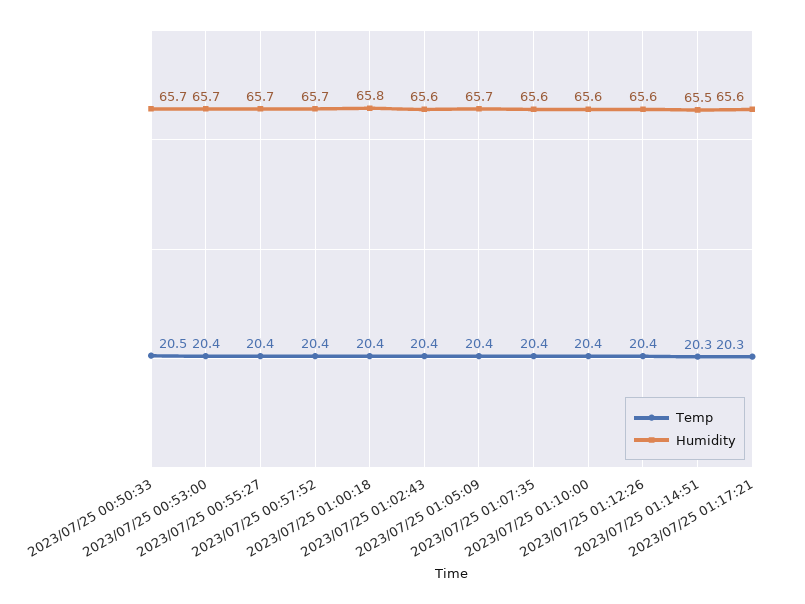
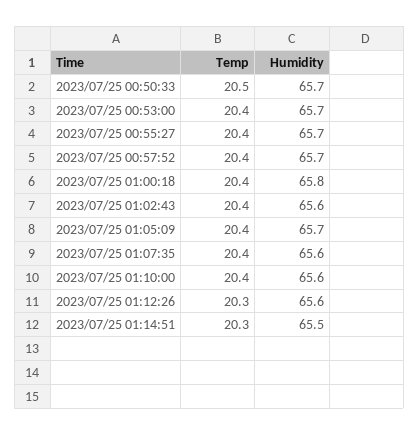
  {
    "Temp": {
      "2023/07/25 00:50:33": 20.5,
      "2023/07/25 00:53:00": 20.4,
      "2023/07/25 00:55:27": 20.4,
      "2023/07/25 00:57:52": 20.4,
      "2023/07/25 01:00:18": 20.4,
      "2023/07/25 01:02:43": 20.4,
      "2023/07/25 01:05:09": 20.4,
      "2023/07/25 01:07:35": 20.4,
      "2023/07/25 01:10:00": 20.4,
-     "2023/07/25 01:12:26": 20.4,
+     "2023/07/25 01:12:26": 20.3,
-     "2023/07/25 01:14:51": 20.3,
+     "2023/07/25 01:14:51": 20.3
-     "2023/07/25 01:17:21": 20.3
    },
    "Humidity": {
      "2023/07/25 00:50:33": 65.7,
      "2023/07/25 00:53:00": 65.7,
      "2023/07/25 00:55:27": 65.7,
      "2023/07/25 00:57:52": 65.7,
      "2023/07/25 01:00:18": 65.8,
      "2023/07/25 01:02:43": 65.6,
      "2023/07/25 01:05:09": 65.7,
      "2023/07/25 01:07:35": 65.6,
      "2023/07/25 01:10:00": 65.6,
      "2023/07/25 01:12:26": 65.6,
-     "2023/07/25 01:14:51": 65.5,
+     "2023/07/25 01:14:51": 65.5
-     "2023/07/25 01:17:21": 65.6
    }
  }

